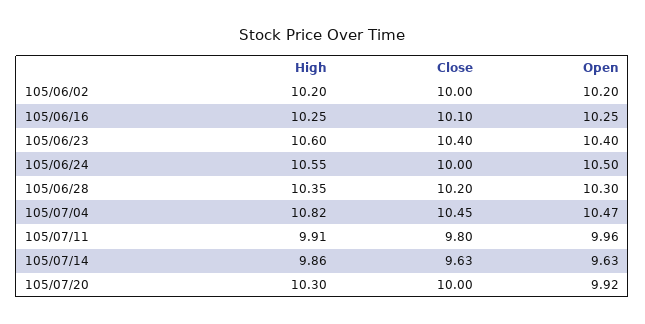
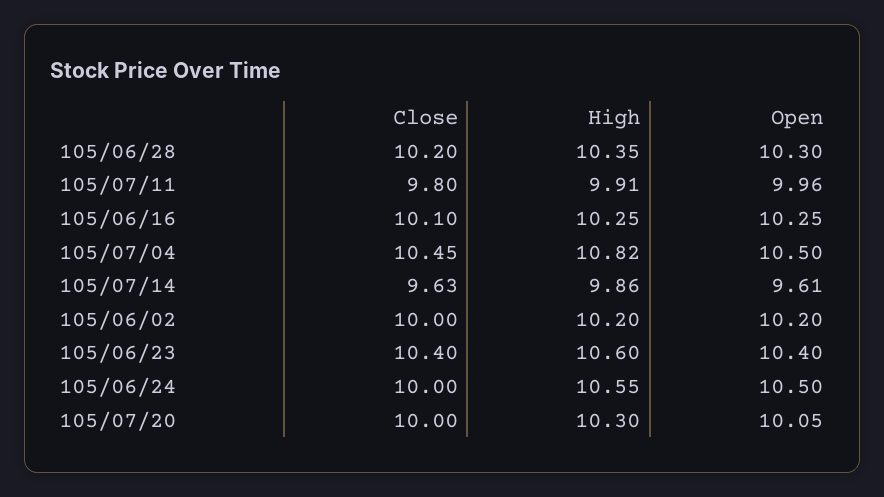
  {
    "High": {
      "105/06/02": 10.2,
      "105/06/16": 10.25,
      "105/06/23": 10.6,
      "105/06/24": 10.55,
      "105/06/28": 10.35,
      "105/07/04": 10.82,
      "105/07/11": 9.91,
      "105/07/14": 9.86,
      "105/07/20": 10.3
    },
    "Close": {
      "105/06/02": 10,
      "105/06/16": 10.1,
      "105/06/23": 10.4,
      "105/06/24": 10,
      "105/06/28": 10.2,
      "105/07/04": 10.45,
      "105/07/11": 9.8,
      "105/07/14": 9.63,
      "105/07/20": 10
    },
    "Open": {
      "105/06/02": 10.2,
      "105/06/16": 10.25,
      "105/06/23": 10.4,
      "105/06/24": 10.5,
      "105/06/28": 10.3,
-     "105/07/04": 10.47,
+     "105/07/04": 10.5,
      "105/07/11": 9.96,
-     "105/07/14": 9.63,
+     "105/07/14": 9.61,
-     "105/07/20": 9.92
+     "105/07/20": 10.05
    }
  }

